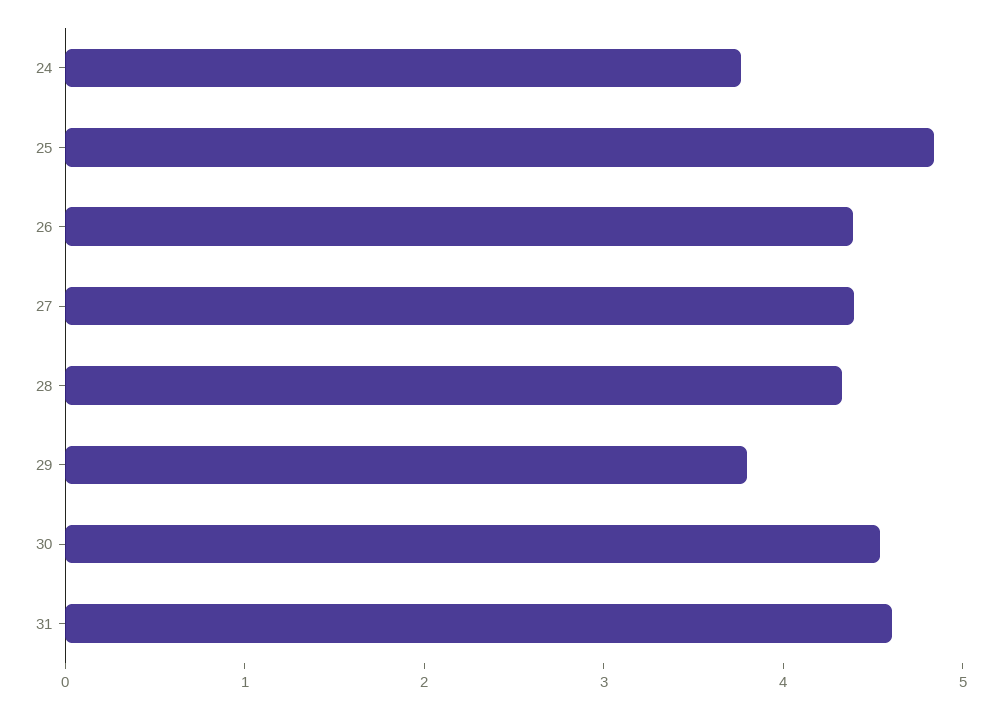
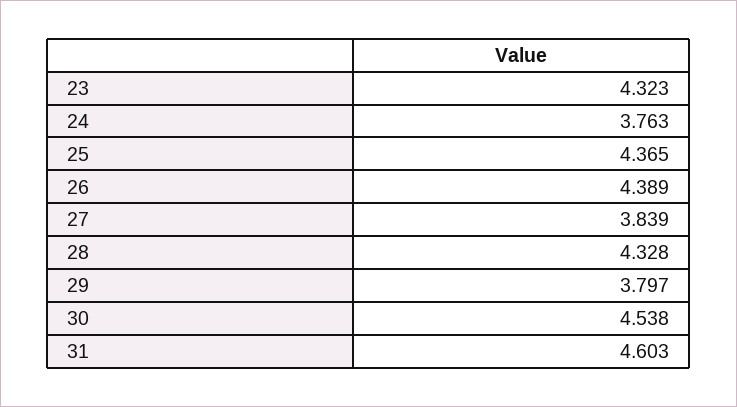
  {
    "24": 3.763,
-   "25": 4.8,
+   "25": 4.365,
    "26": 4.389,
-   "27": 4.4,
+   "27": 3.839,
    "28": 4.328,
    "29": 3.797,
    "30": 4.538,
-   "31": 4.603
+   "31": 4.603,
+   "23": 4.323
  }

